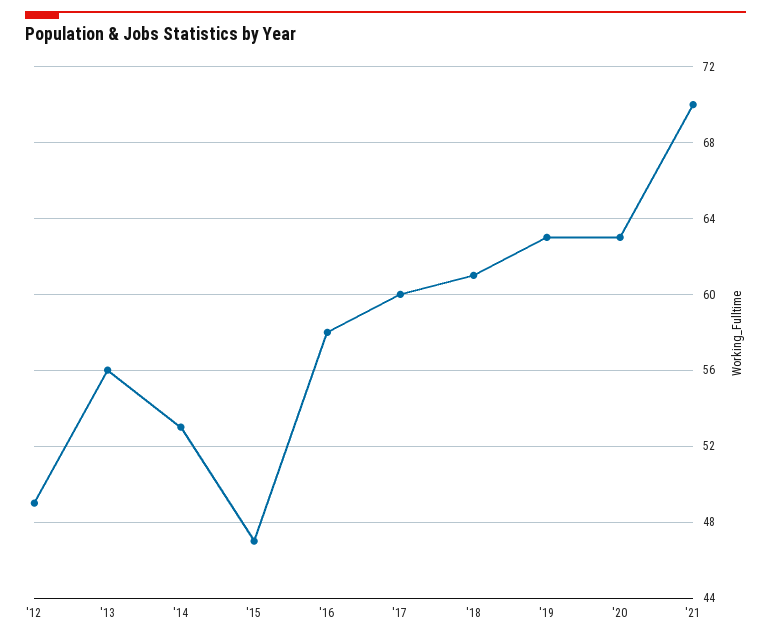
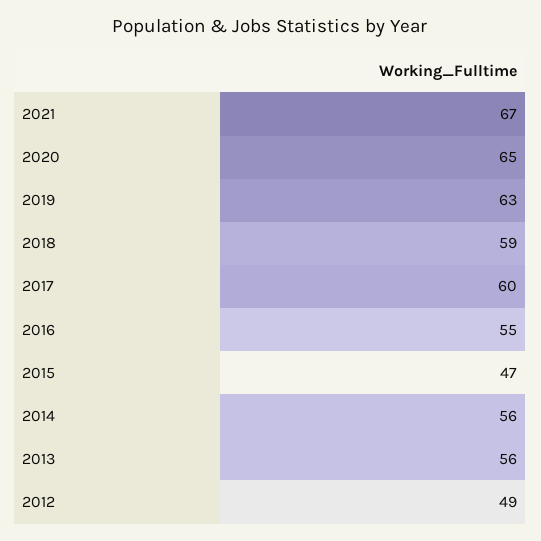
  {
    "'12": 49,
    "'13": 56,
-   "'14": 53,
+   "'14": 56,
    "'15": 47,
-   "'16": 58,
+   "'16": 55,
    "'17": 60,
-   "'18": 61,
+   "'18": 59,
    "'19": 63,
-   "'20": 63,
+   "'20": 65,
-   "'21": 70
+   "'21": 67
  }

